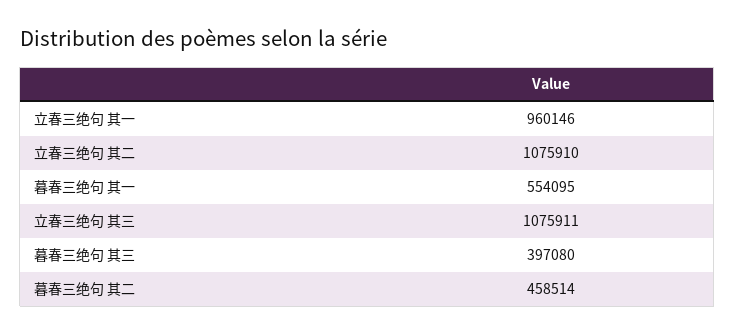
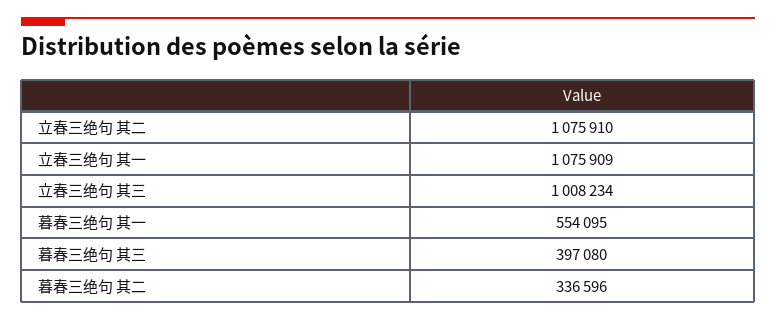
  {
-   "立春三绝句 其一": 960146,
+   "立春三绝句 其一": 1075909,
    "立春三绝句 其二": 1075910,
    "暮春三绝句 其一": 554095,
-   "立春三绝句 其三": 1075911,
+   "立春三绝句 其三": 1008234,
    "暮春三绝句 其三": 397080,
-   "暮春三绝句 其二": 458514
+   "暮春三绝句 其二": 336596
  }

